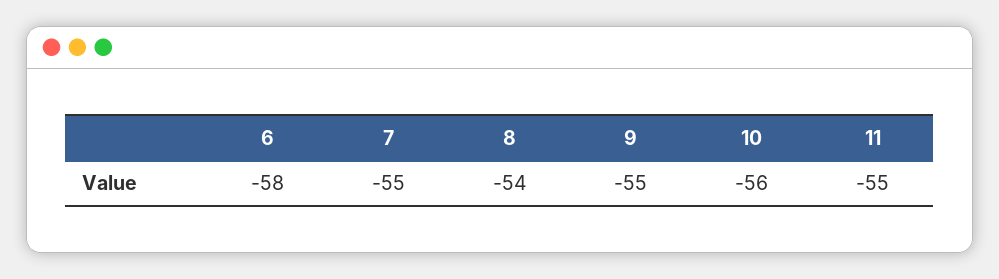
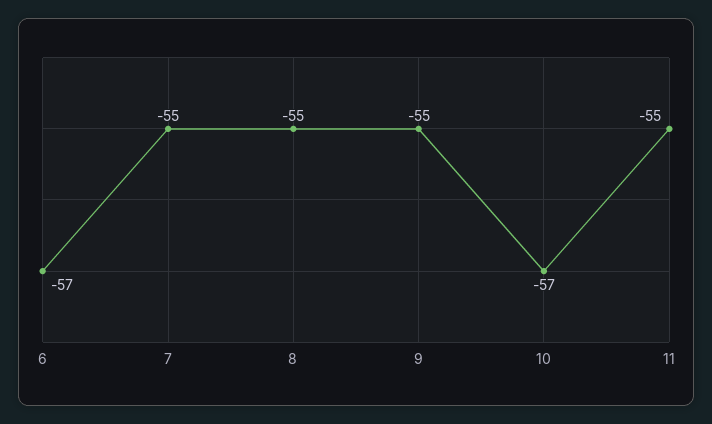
  {
-   "6": -58,
+   "6": -57,
    "7": -55,
-   "8": -54,
+   "8": -55,
    "9": -55,
-   "10": -56,
+   "10": -57,
    "11": -55
  }

